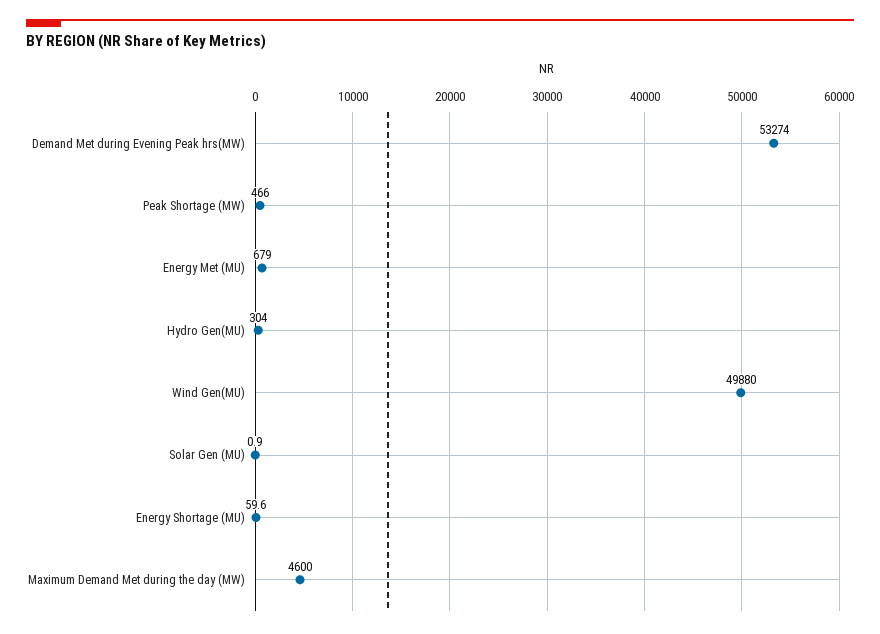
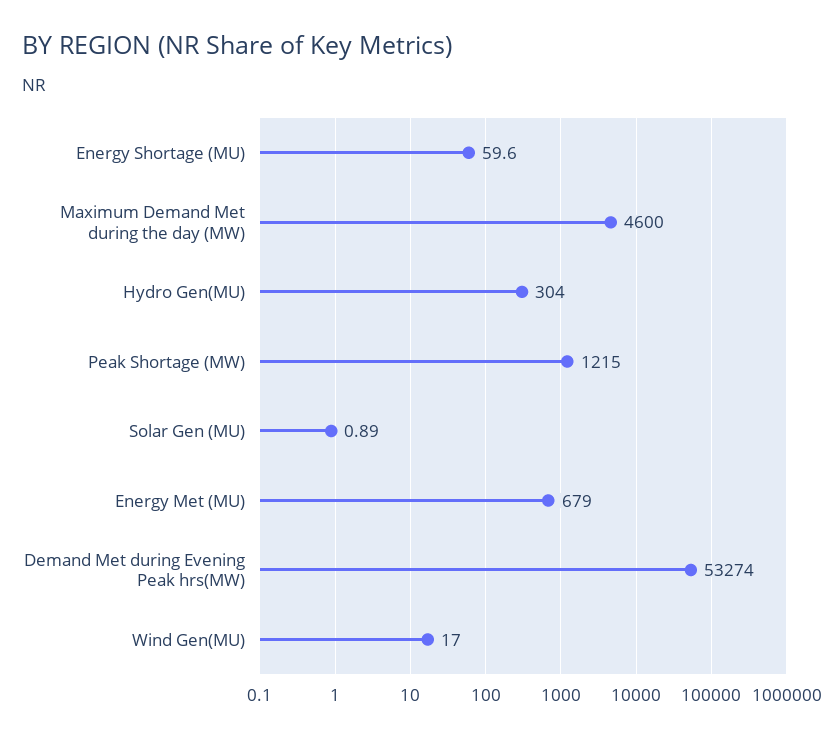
  {
    "Demand Met during Evening Peak hrs(MW)": 53274,
-   "Peak Shortage (MW)": 466,
+   "Peak Shortage (MW)": 1215,
    "Energy Met (MU)": 679,
    "Hydro Gen(MU)": 304,
-   "Wind Gen(MU)": 49880,
+   "Wind Gen(MU)": 17,
    "Solar Gen (MU)": 0.89,
    "Energy Shortage (MU)": 59.6,
    "Maximum Demand Met during the day (MW)": 4600
  }

